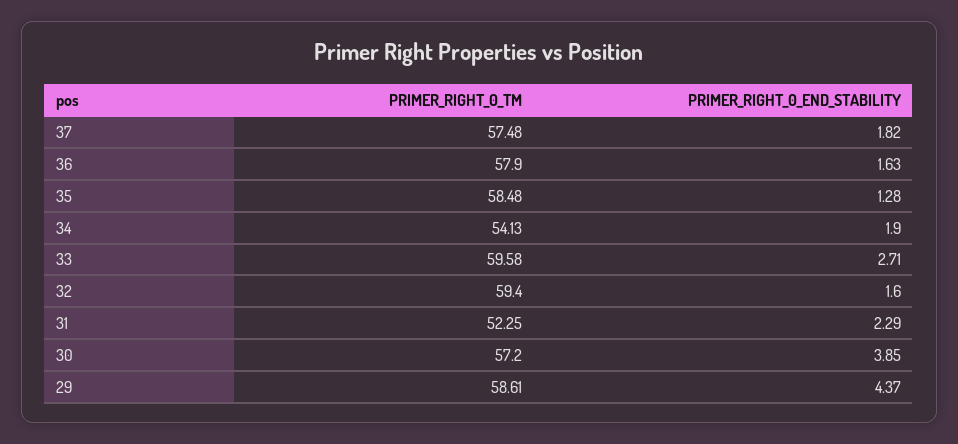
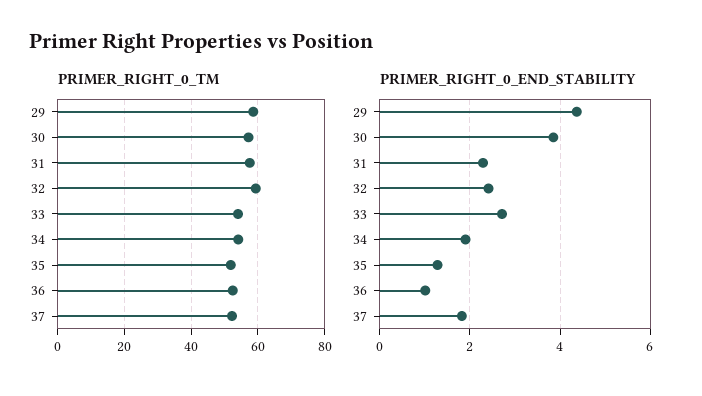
  {
    "PRIMER_RIGHT_0_TM": {
-     "37": 57.48,
+     "37": 52,
-     "36": 57.9,
+     "36": 52,
-     "35": 58.48,
+     "35": 52,
      "34": 54.13,
-     "33": 59.58,
+     "33": 54,
      "32": 59.4,
-     "31": 52.25,
+     "31": 58,
      "30": 57.2,
      "29": 58.61
    },
    "PRIMER_RIGHT_0_END_STABILITY": {
      "37": 1.82,
-     "36": 1.63,
+     "36": 1,
      "35": 1.28,
      "34": 1.9,
      "33": 2.71,
-     "32": 1.6,
+     "32": 2.4,
      "31": 2.29,
      "30": 3.85,
      "29": 4.37
    }
  }

